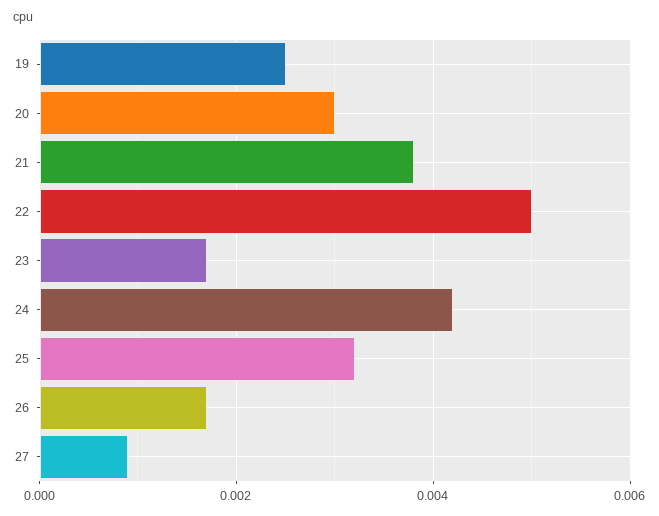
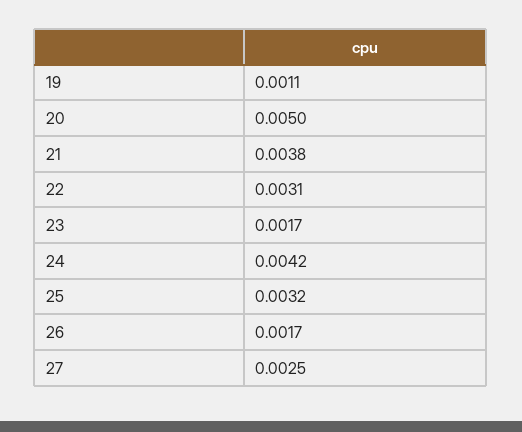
  {
-   "19": 0.0025,
+   "19": 0.0011,
-   "20": 0.003,
+   "20": 0.005,
    "21": 0.0038,
-   "22": 0.005,
+   "22": 0.0031,
    "23": 0.0017,
    "24": 0.0042,
    "25": 0.0032,
    "26": 0.0017,
-   "27": 0.001
+   "27": 0.0025
  }

